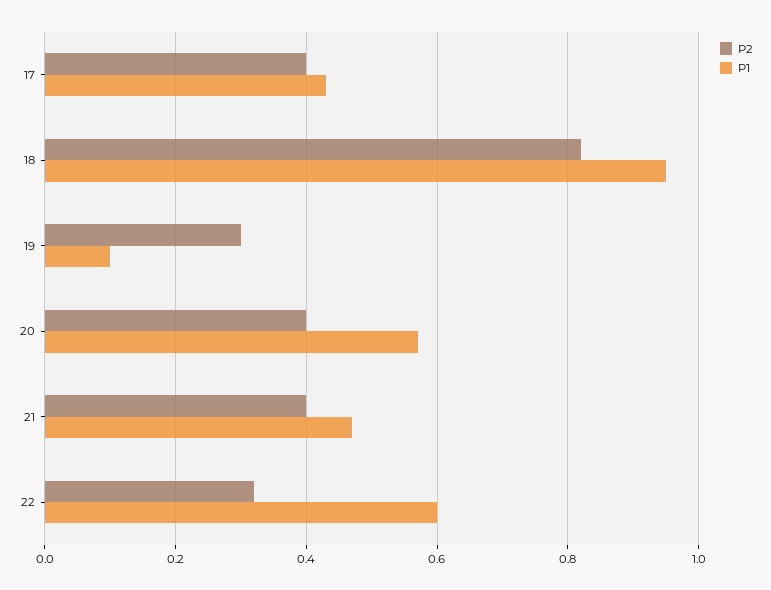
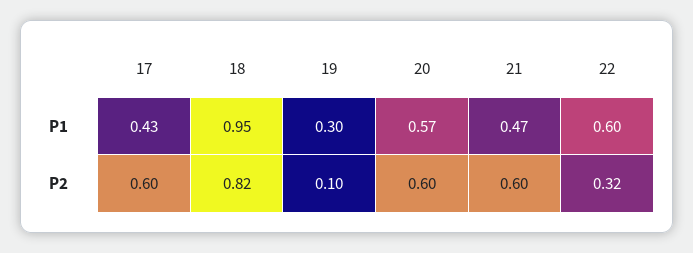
  {
    "P2": {
-     "17": 0.4,
+     "17": 0.6,
      "18": 0.82,
-     "19": 0.3,
+     "19": 0.1,
-     "20": 0.4,
+     "20": 0.6,
-     "21": 0.4,
+     "21": 0.6,
      "22": 0.32
    },
    "P1": {
      "17": 0.43,
      "18": 0.95,
-     "19": 0.1,
+     "19": 0.3,
      "20": 0.57,
      "21": 0.47,
      "22": 0.6
    }
  }

